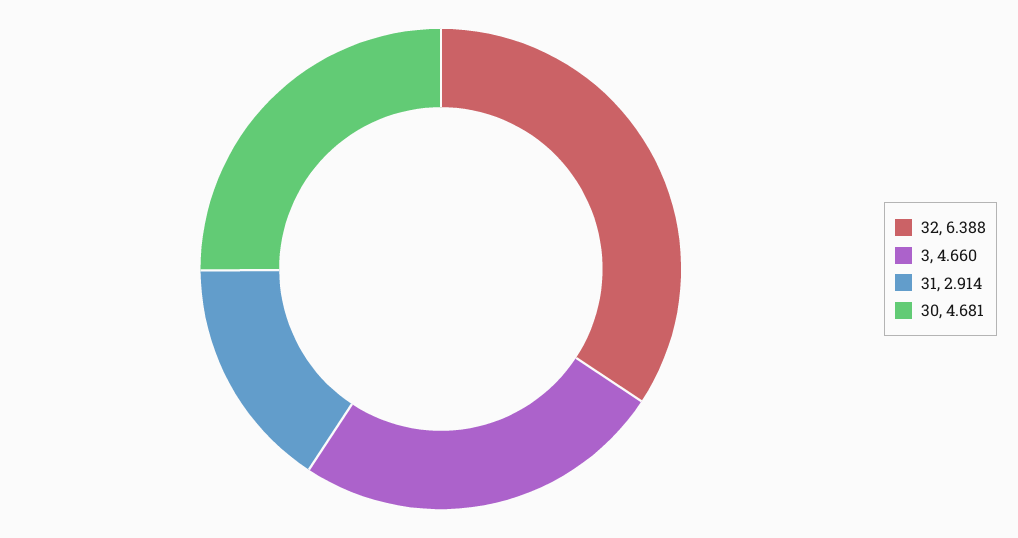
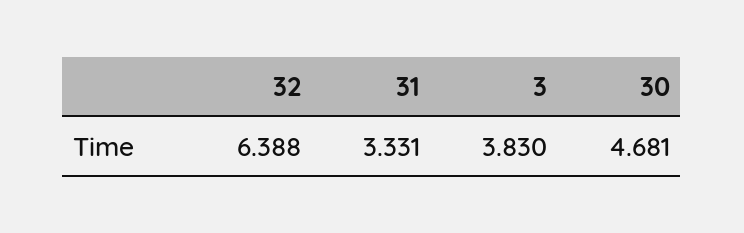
  {
    "32": 6.388,
-   "3": 4.66,
+   "3": 3.83,
-   "31": 2.914,
+   "31": 3.331,
    "30": 4.681
  }

